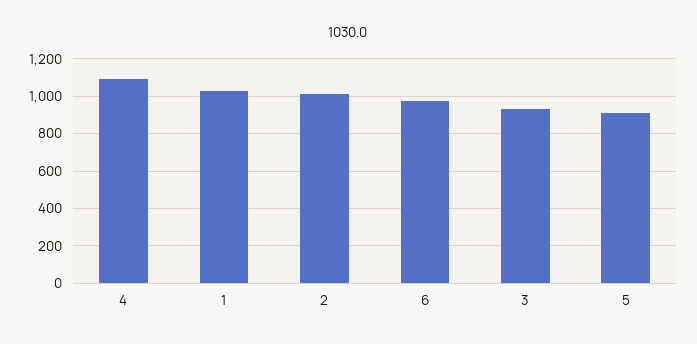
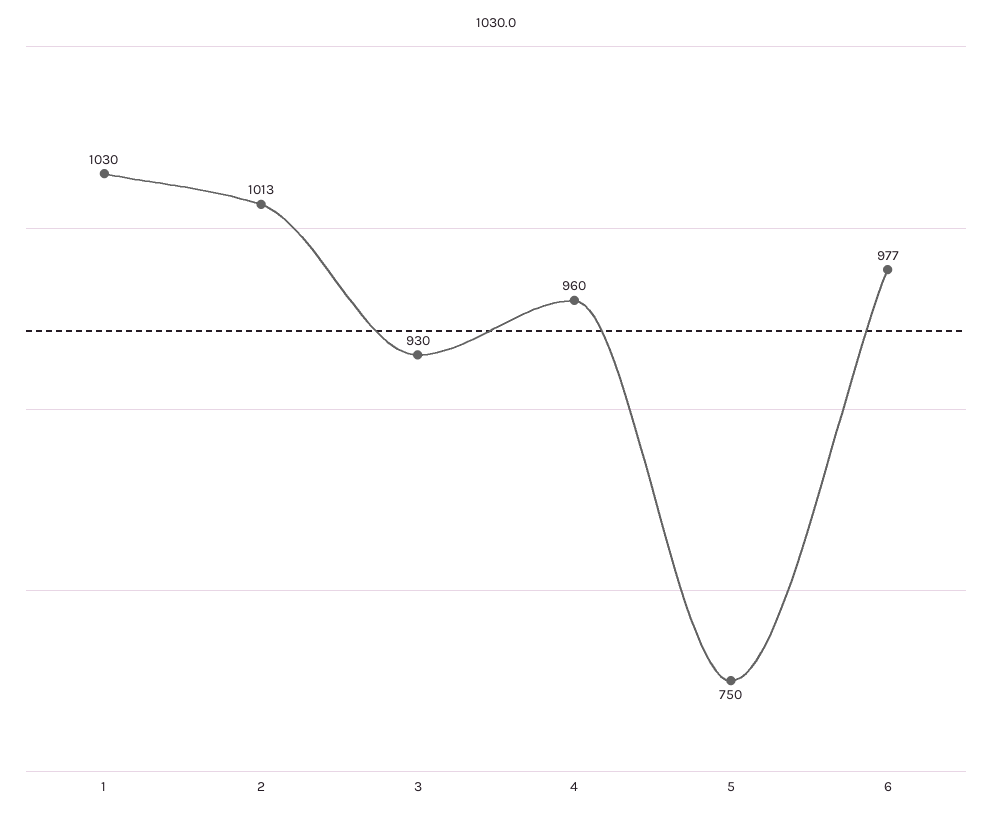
  {
-   "4": 1100,
+   "4": 960,
    "1": 1030,
    "2": 1013,
    "6": 977,
    "3": 930,
-   "5": 900
+   "5": 750
  }

